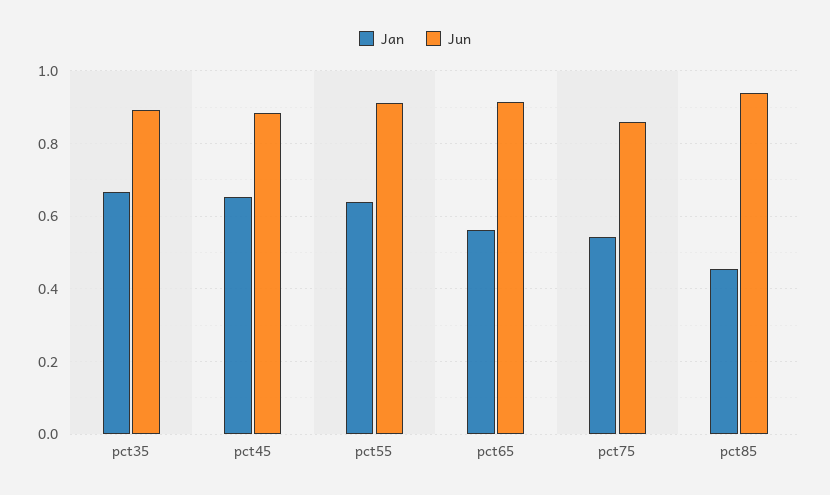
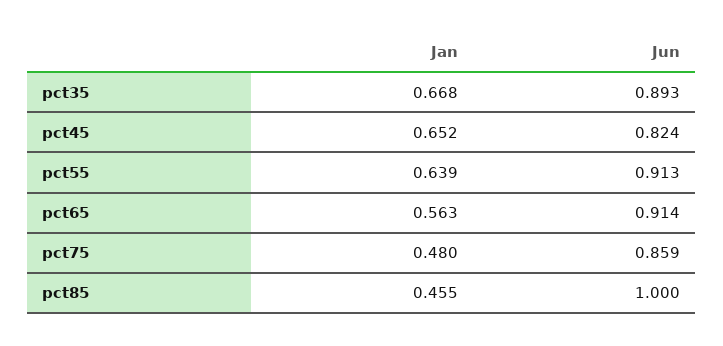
  {
    "Jan": {
      "pct35": 0.668,
      "pct45": 0.652,
      "pct55": 0.639,
      "pct65": 0.563,
-     "pct75": 0.54,
+     "pct75": 0.48,
      "pct85": 0.455
    },
    "Jun": {
      "pct35": 0.893,
-     "pct45": 0.88,
+     "pct45": 0.824,
      "pct55": 0.913,
      "pct65": 0.914,
      "pct75": 0.859,
-     "pct85": 0.94
+     "pct85": 1
    }
  }

